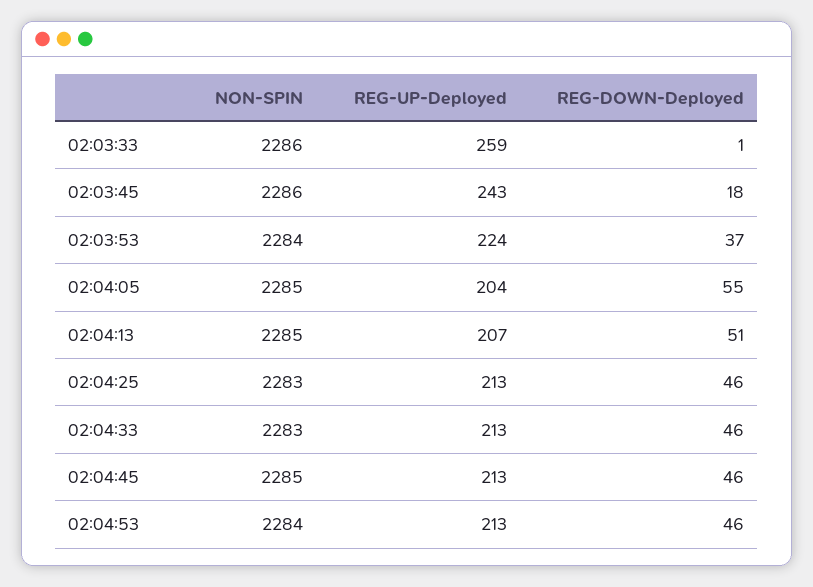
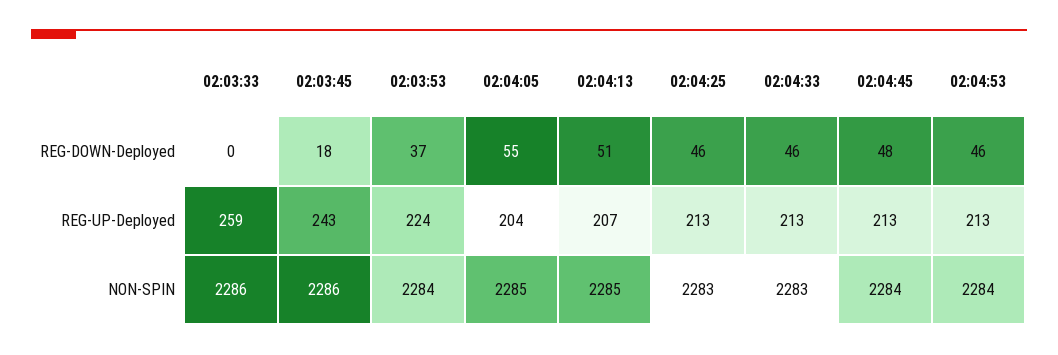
  {
    "NON-SPIN": {
      "02:03:33": 2286,
      "02:03:45": 2286,
      "02:03:53": 2284,
      "02:04:05": 2285,
      "02:04:13": 2285,
      "02:04:25": 2283,
      "02:04:33": 2283,
-     "02:04:45": 2285,
+     "02:04:45": 2284,
      "02:04:53": 2284
    },
    "REG-UP-Deployed": {
      "02:03:33": 259,
      "02:03:45": 243,
      "02:03:53": 224,
      "02:04:05": 204,
      "02:04:13": 207,
      "02:04:25": 213,
      "02:04:33": 213,
      "02:04:45": 213,
      "02:04:53": 213
    },
    "REG-DOWN-Deployed": {
-     "02:03:33": 1,
+     "02:03:33": 0,
      "02:03:45": 18,
      "02:03:53": 37,
      "02:04:05": 55,
      "02:04:13": 51,
      "02:04:25": 46,
      "02:04:33": 46,
-     "02:04:45": 46,
+     "02:04:45": 48,
      "02:04:53": 46
    }
  }

